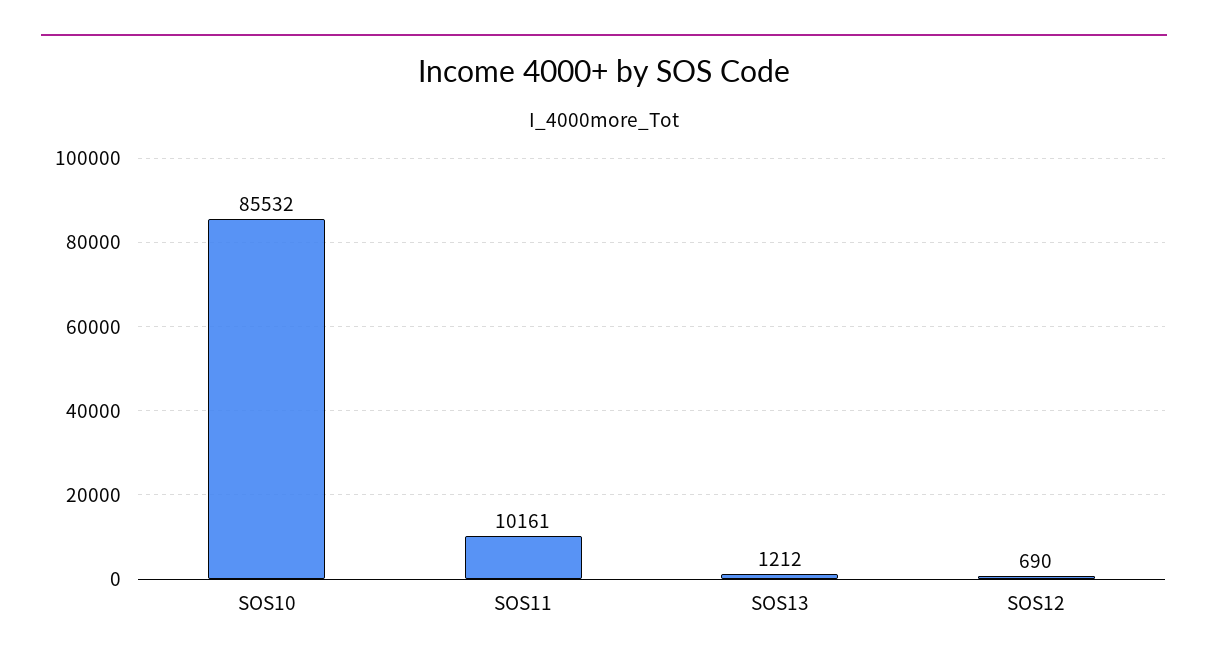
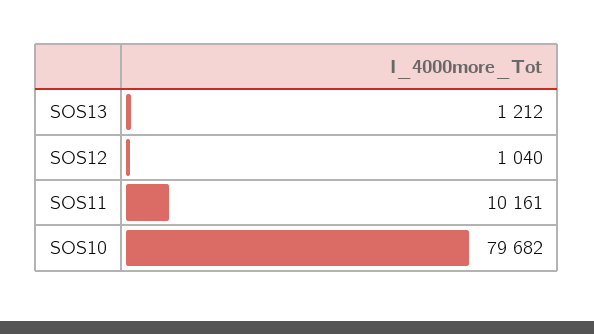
  {
-   "SOS10": 85532,
+   "SOS10": 79682,
    "SOS11": 10161,
    "SOS13": 1212,
-   "SOS12": 690
+   "SOS12": 1040
  }

